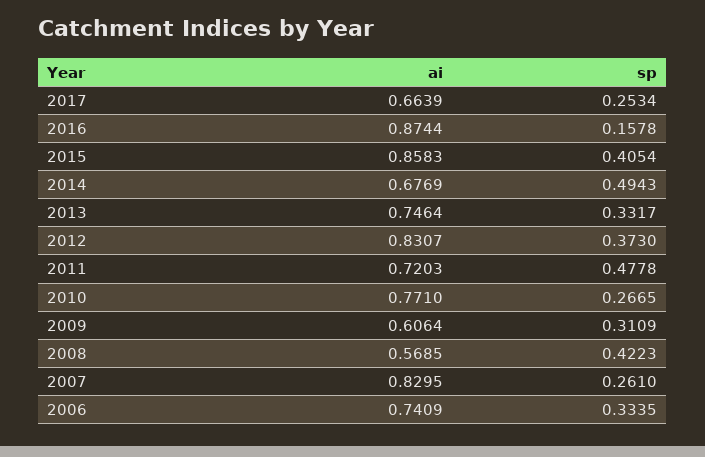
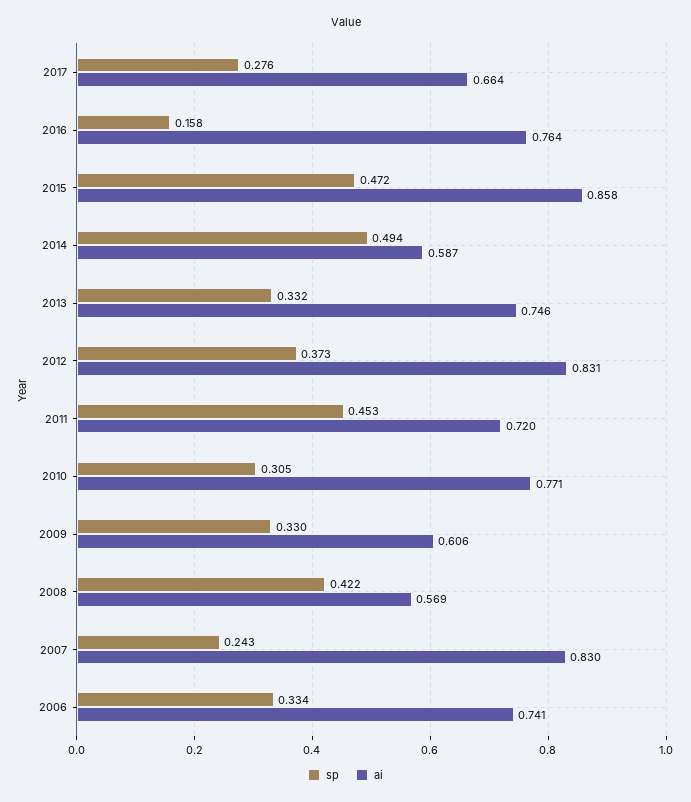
  {
    "ai": {
      "2017": 0.6639,
-     "2016": 0.8744,
+     "2016": 0.764,
      "2015": 0.8583,
-     "2014": 0.6769,
+     "2014": 0.587,
      "2013": 0.7464,
      "2012": 0.8307,
      "2011": 0.7203,
      "2010": 0.771,
      "2009": 0.6064,
      "2008": 0.5685,
      "2007": 0.8295,
      "2006": 0.7409
    },
    "sp": {
-     "2017": 0.2534,
+     "2017": 0.276,
      "2016": 0.1578,
-     "2015": 0.4054,
+     "2015": 0.472,
      "2014": 0.4943,
      "2013": 0.3317,
      "2012": 0.373,
-     "2011": 0.4778,
+     "2011": 0.453,
-     "2010": 0.2665,
+     "2010": 0.305,
-     "2009": 0.3109,
+     "2009": 0.33,
      "2008": 0.4223,
-     "2007": 0.261,
+     "2007": 0.243,
      "2006": 0.3335
    }
  }

